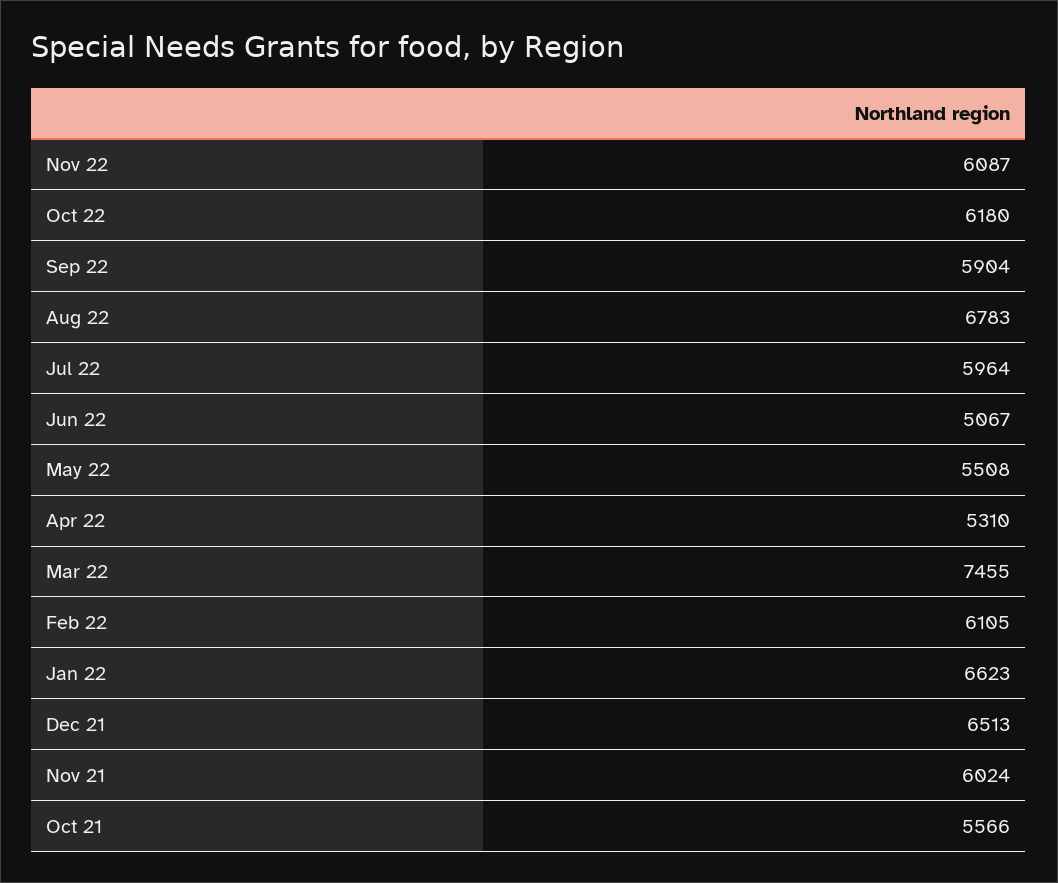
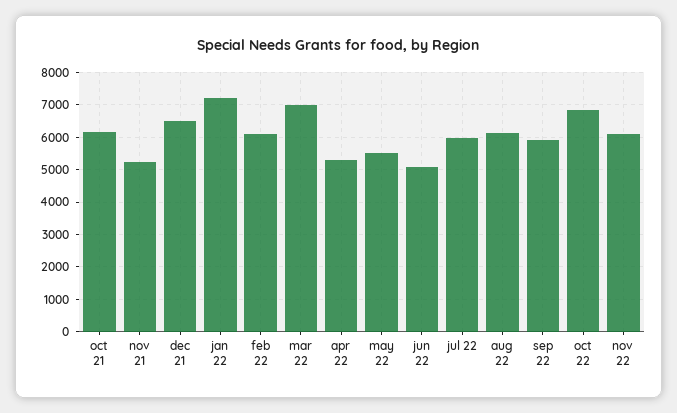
  {
    "Nov 22": 6087,
-   "Oct 22": 6180,
+   "Oct 22": 6800,
    "Sep 22": 5904,
-   "Aug 22": 6783,
+   "Aug 22": 6200,
    "Jul 22": 5964,
    "Jun 22": 5067,
    "May 22": 5508,
    "Apr 22": 5310,
-   "Mar 22": 7455,
+   "Mar 22": 7000,
    "Feb 22": 6105,
-   "Jan 22": 6623,
+   "Jan 22": 7200,
    "Dec 21": 6513,
-   "Nov 21": 6024,
+   "Nov 21": 5200,
-   "Oct 21": 5566
+   "Oct 21": 6200
  }

